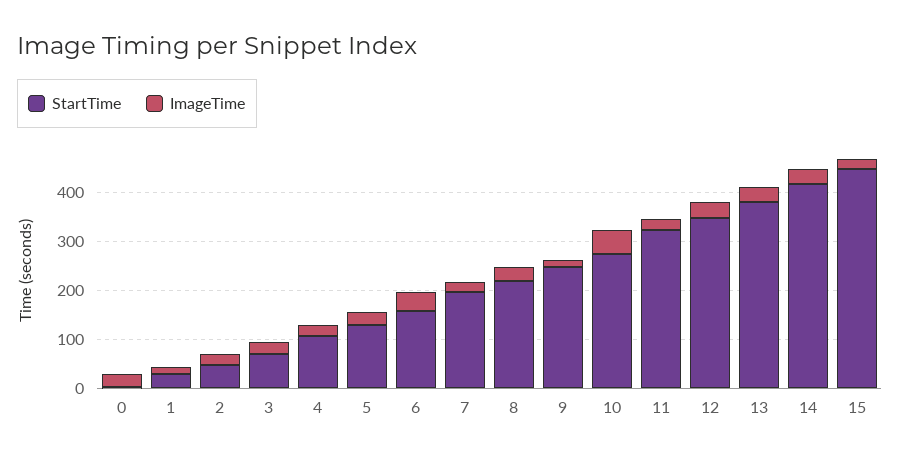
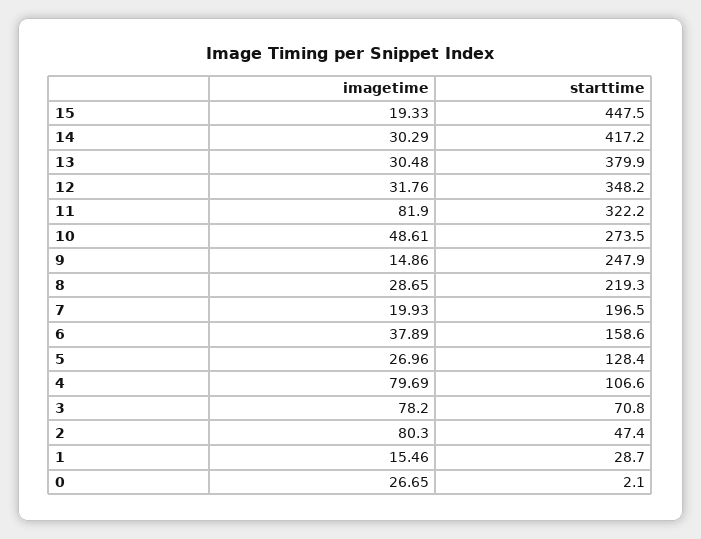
  {
    "StartTime": {
      "0": 2.1,
      "1": 28.7,
      "2": 47.4,
      "3": 70.8,
      "4": 106.6,
      "5": 128.4,
      "6": 158.6,
      "7": 196.5,
      "8": 219.3,
      "9": 247.9,
      "10": 273.5,
      "11": 322.2,
      "12": 348.2,
      "13": 379.9,
      "14": 417.2,
      "15": 447.5
    },
    "ImageTime": {
      "0": 26.65,
      "1": 15.46,
-     "2": 20,
+     "2": 80.3,
-     "3": 20,
+     "3": 78.2,
-     "4": 20,
+     "4": 79.69,
      "5": 26.96,
      "6": 37.89,
      "7": 19.93,
      "8": 28.65,
      "9": 14.86,
      "10": 48.61,
-     "11": 20,
+     "11": 81.9,
      "12": 31.76,
      "13": 30.48,
      "14": 30.29,
      "15": 19.33
    }
  }

